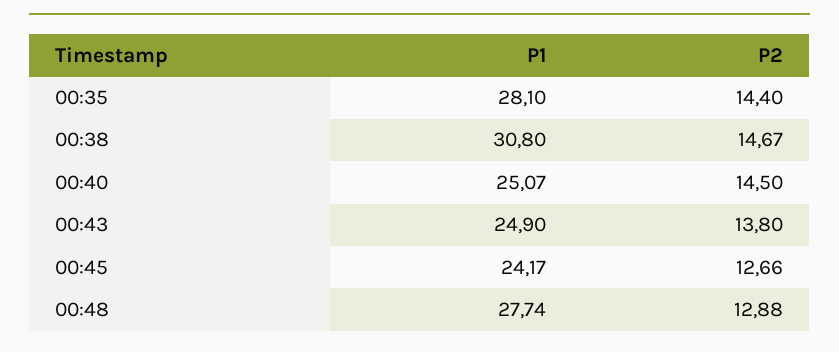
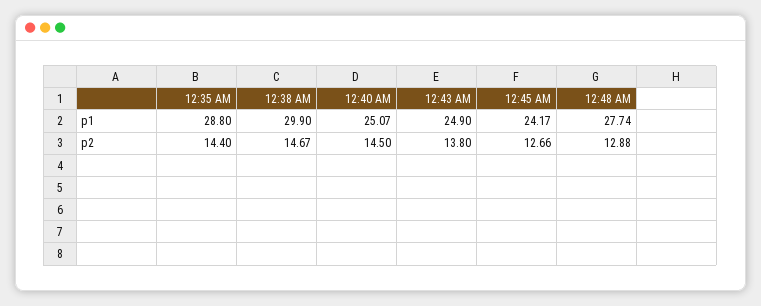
  {
    "P1": {
-     "00:35": 28.1,
+     "00:35": 28.8,
-     "00:38": 30.8,
+     "00:38": 29.9,
      "00:40": 25.07,
      "00:43": 24.9,
      "00:45": 24.17,
      "00:48": 27.74
    },
    "P2": {
      "00:35": 14.4,
      "00:38": 14.67,
      "00:40": 14.5,
      "00:43": 13.8,
      "00:45": 12.66,
      "00:48": 12.88
    }
  }

